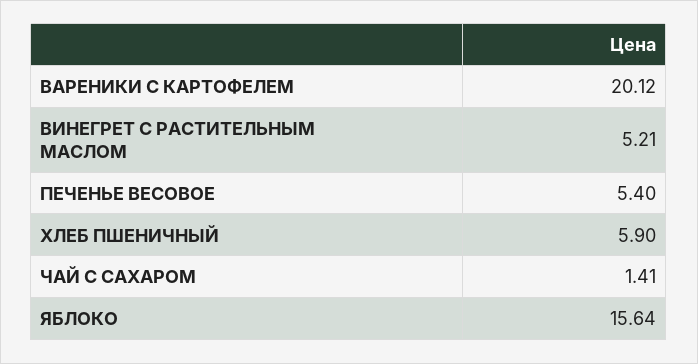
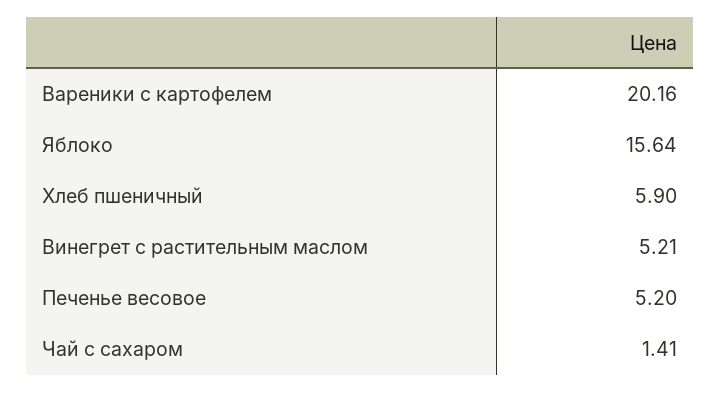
  {
-   "ВАРЕНИКИ С КАРТОФЕЛЕМ": 20.12,
+   "ВАРЕНИКИ С КАРТОФЕЛЕМ": 20.16,
    "ВИНЕГРЕТ С РАСТИТЕЛЬНЫМ МАСЛОМ": 5.21,
-   "ПЕЧЕНЬЕ ВЕСОВОЕ": 5.4,
+   "ПЕЧЕНЬЕ ВЕСОВОЕ": 5.2,
    "ХЛЕБ ПШЕНИЧНЫЙ": 5.9,
    "ЧАЙ С САХАРОМ": 1.41,
    "ЯБЛОКО": 15.64
  }

